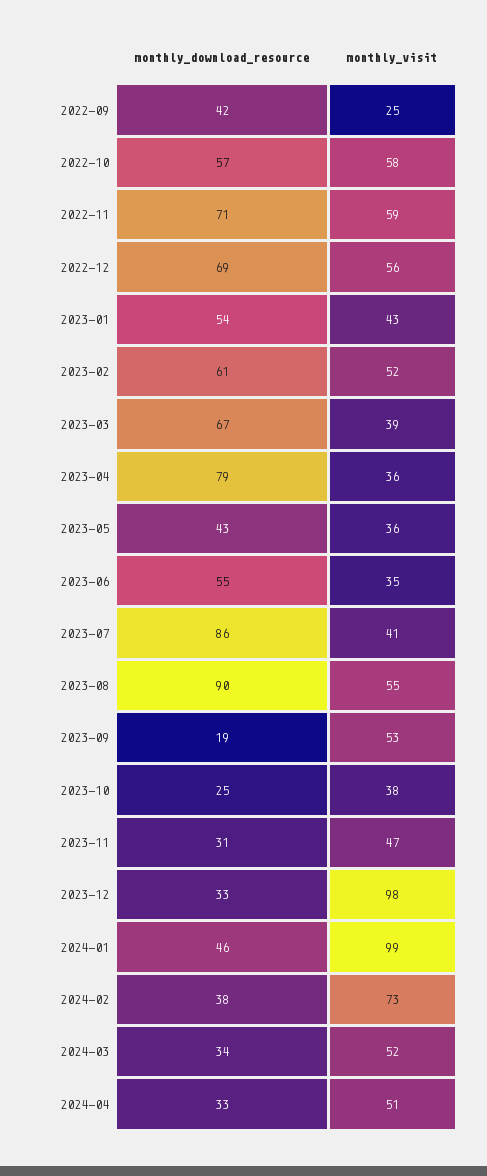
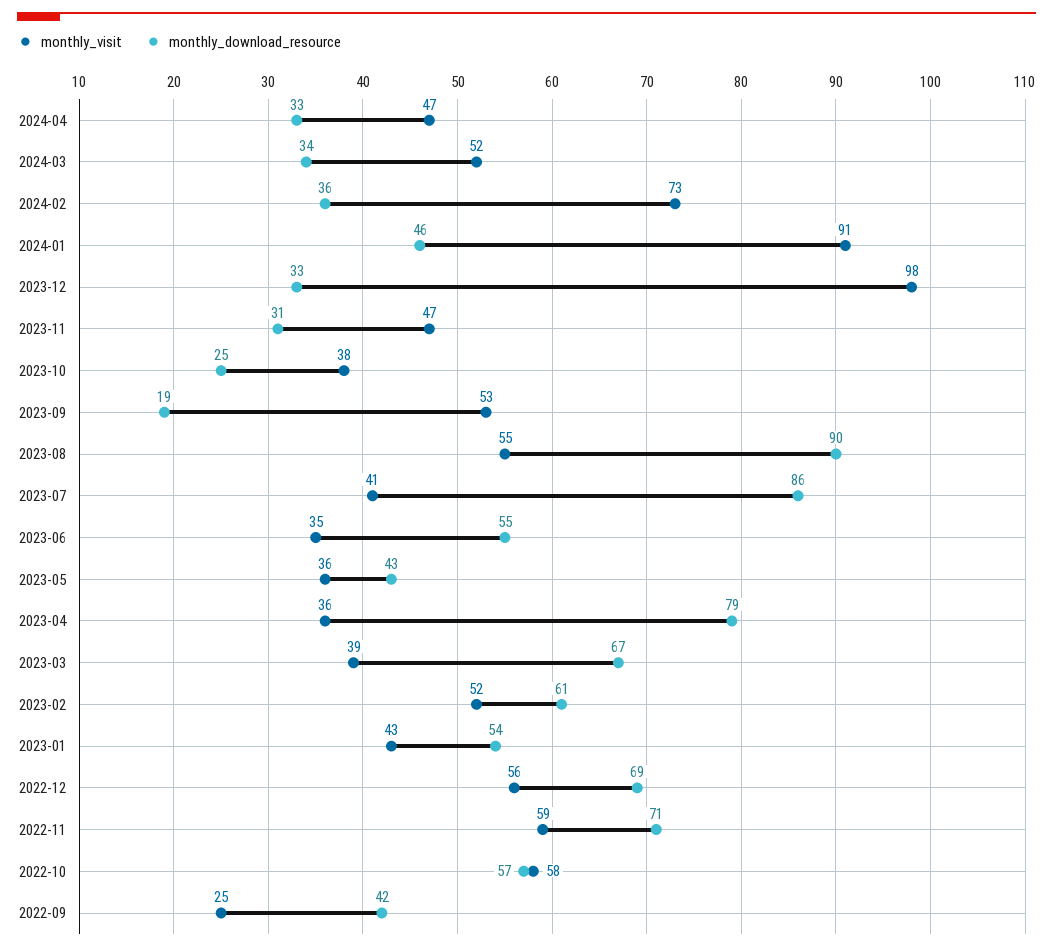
  {
    "monthly_download_resource": {
      "2022-09": 42,
      "2022-10": 57,
      "2022-11": 71,
      "2022-12": 69,
      "2023-01": 54,
      "2023-02": 61,
      "2023-03": 67,
      "2023-04": 79,
      "2023-05": 43,
      "2023-06": 55,
      "2023-07": 86,
      "2023-08": 90,
      "2023-09": 19,
      "2023-10": 25,
      "2023-11": 31,
      "2023-12": 33,
      "2024-01": 46,
-     "2024-02": 38,
+     "2024-02": 36,
      "2024-03": 34,
      "2024-04": 33
    },
    "monthly_visit": {
      "2022-09": 25,
      "2022-10": 58,
      "2022-11": 59,
      "2022-12": 56,
      "2023-01": 43,
      "2023-02": 52,
      "2023-03": 39,
      "2023-04": 36,
      "2023-05": 36,
      "2023-06": 35,
      "2023-07": 41,
      "2023-08": 55,
      "2023-09": 53,
      "2023-10": 38,
      "2023-11": 47,
      "2023-12": 98,
-     "2024-01": 99,
+     "2024-01": 91,
      "2024-02": 73,
      "2024-03": 52,
-     "2024-04": 51
+     "2024-04": 47
    }
  }

